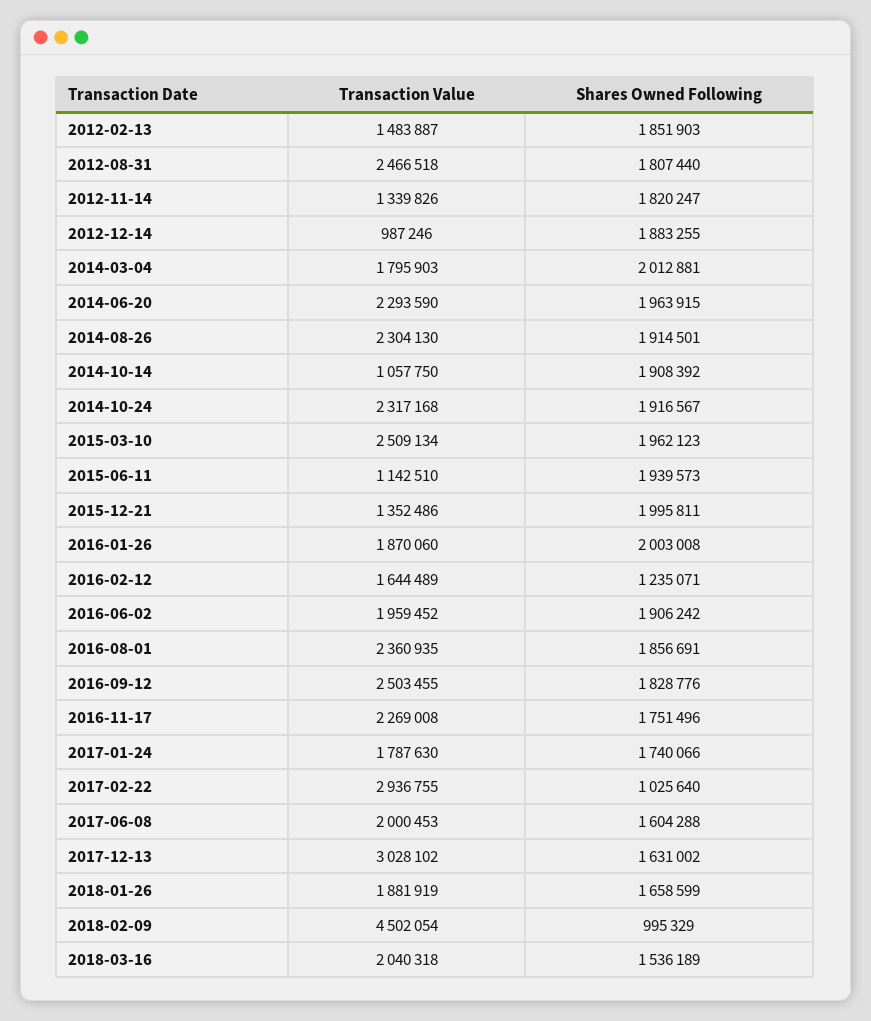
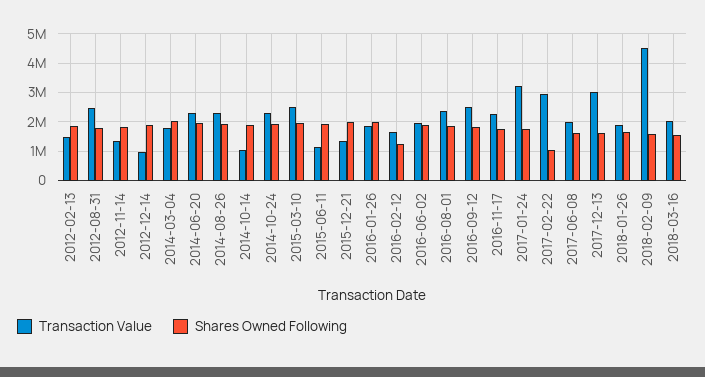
  {
    "Transaction Value": {
      "2012-02-13": 1483887,
      "2012-08-31": 2466518,
      "2012-11-14": 1339826,
      "2012-12-14": 987246,
      "2014-03-04": 1795903,
      "2014-06-20": 2293590,
      "2014-08-26": 2304130,
      "2014-10-14": 1057750,
      "2014-10-24": 2317168,
      "2015-03-10": 2509134,
      "2015-06-11": 1142510,
      "2015-12-21": 1352486,
      "2016-01-26": 1870060,
      "2016-02-12": 1644489,
      "2016-06-02": 1959452,
      "2016-08-01": 2360935,
      "2016-09-12": 2503455,
      "2016-11-17": 2269008,
-     "2017-01-24": 1787630,
+     "2017-01-24": 3250000,
      "2017-02-22": 2936755,
      "2017-06-08": 2000453,
      "2017-12-13": 3028102,
      "2018-01-26": 1881919,
      "2018-02-09": 4502054,
      "2018-03-16": 2040318
    },
    "Shares Owned Following": {
      "2012-02-13": 1851903,
      "2012-08-31": 1807440,
      "2012-11-14": 1820247,
      "2012-12-14": 1883255,
      "2014-03-04": 2012881,
      "2014-06-20": 1963915,
      "2014-08-26": 1914501,
      "2014-10-14": 1908392,
      "2014-10-24": 1916567,
      "2015-03-10": 1962123,
      "2015-06-11": 1939573,
      "2015-12-21": 1995811,
      "2016-01-26": 2003008,
      "2016-02-12": 1235071,
      "2016-06-02": 1906242,
      "2016-08-01": 1856691,
      "2016-09-12": 1828776,
      "2016-11-17": 1751496,
      "2017-01-24": 1740066,
      "2017-02-22": 1025640,
      "2017-06-08": 1604288,
      "2017-12-13": 1631002,
      "2018-01-26": 1658599,
-     "2018-02-09": 995329,
+     "2018-02-09": 1500000,
      "2018-03-16": 1536189
    }
  }

